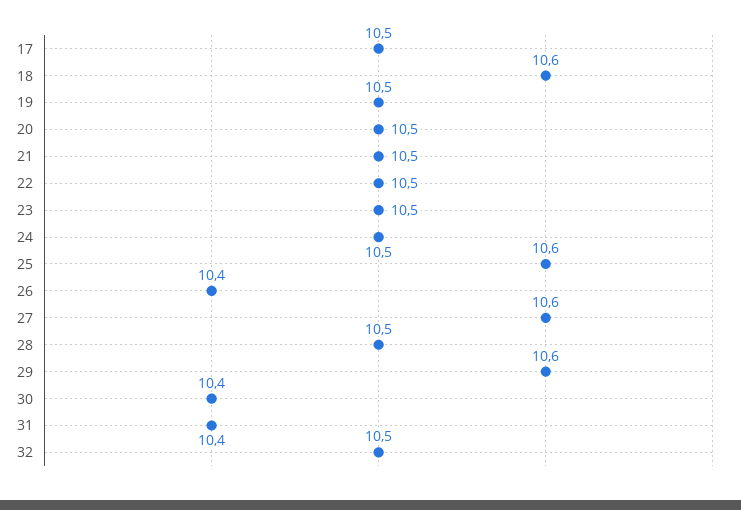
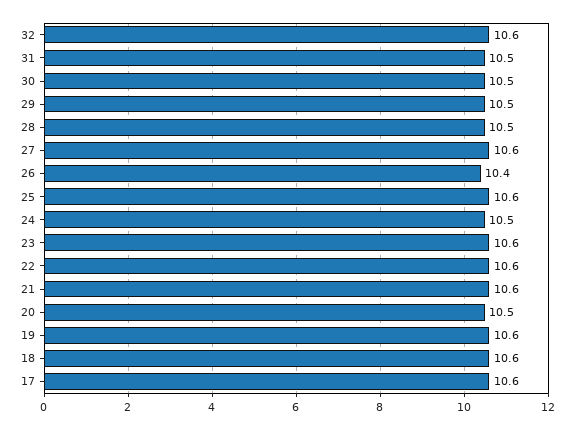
  {
-   "17": 10.5,
+   "17": 10.6,
    "18": 10.6,
-   "19": 10.5,
+   "19": 10.6,
    "20": 10.5,
-   "21": 10.5,
+   "21": 10.6,
-   "22": 10.5,
+   "22": 10.6,
-   "23": 10.5,
+   "23": 10.6,
    "24": 10.5,
    "25": 10.6,
    "26": 10.4,
    "27": 10.6,
    "28": 10.5,
-   "29": 10.6,
+   "29": 10.5,
-   "30": 10.4,
+   "30": 10.5,
-   "31": 10.4,
+   "31": 10.5,
-   "32": 10.5
+   "32": 10.6
  }

